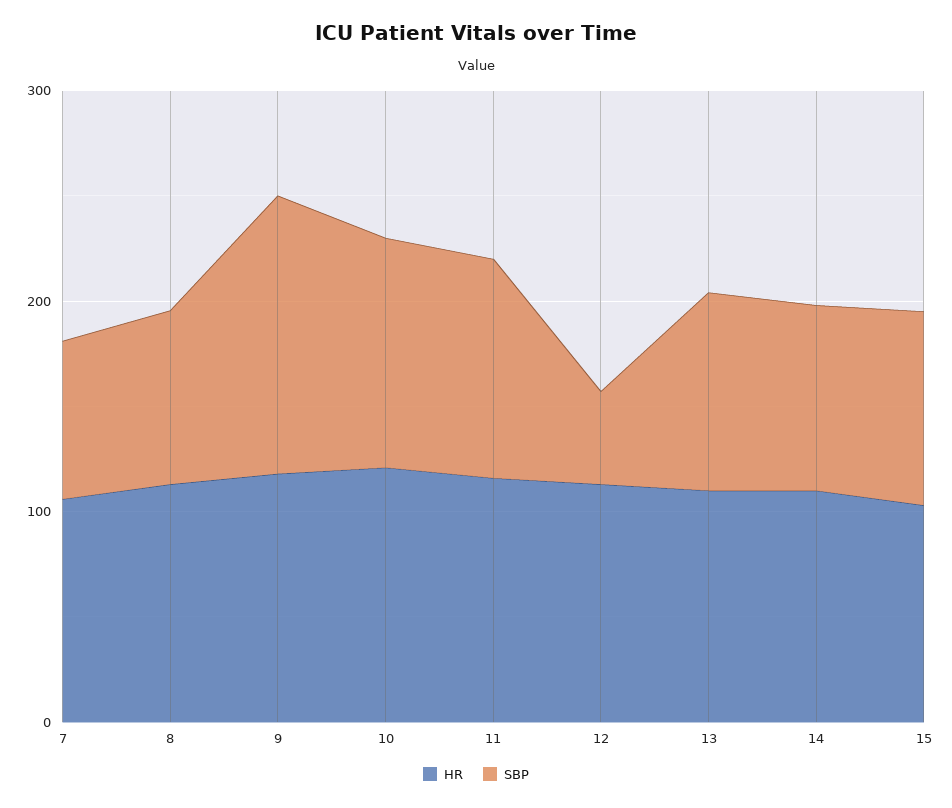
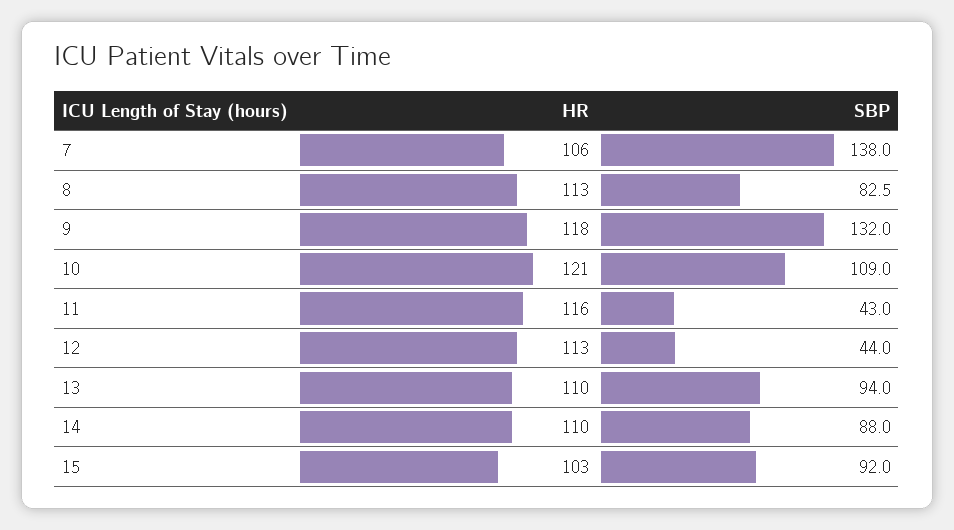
  {
    "HR": {
      "7": 106,
      "8": 113,
      "9": 118,
      "10": 121,
      "11": 116,
      "12": 113,
      "13": 110,
      "14": 110,
      "15": 103
    },
    "SBP": {
-     "7": 80,
+     "7": 138,
      "8": 82.5,
      "9": 132,
      "10": 109,
-     "11": 100,
+     "11": 43,
      "12": 44,
      "13": 94,
      "14": 88,
      "15": 92
    }
  }

